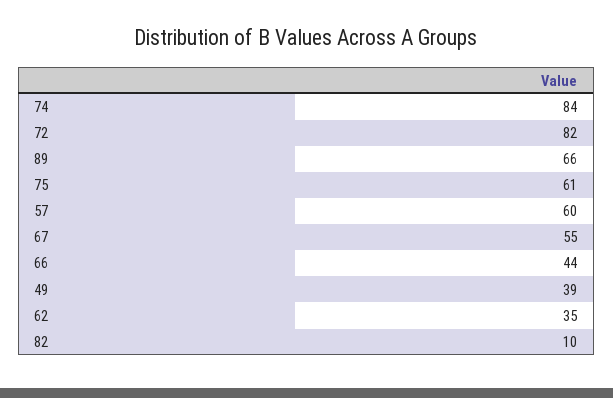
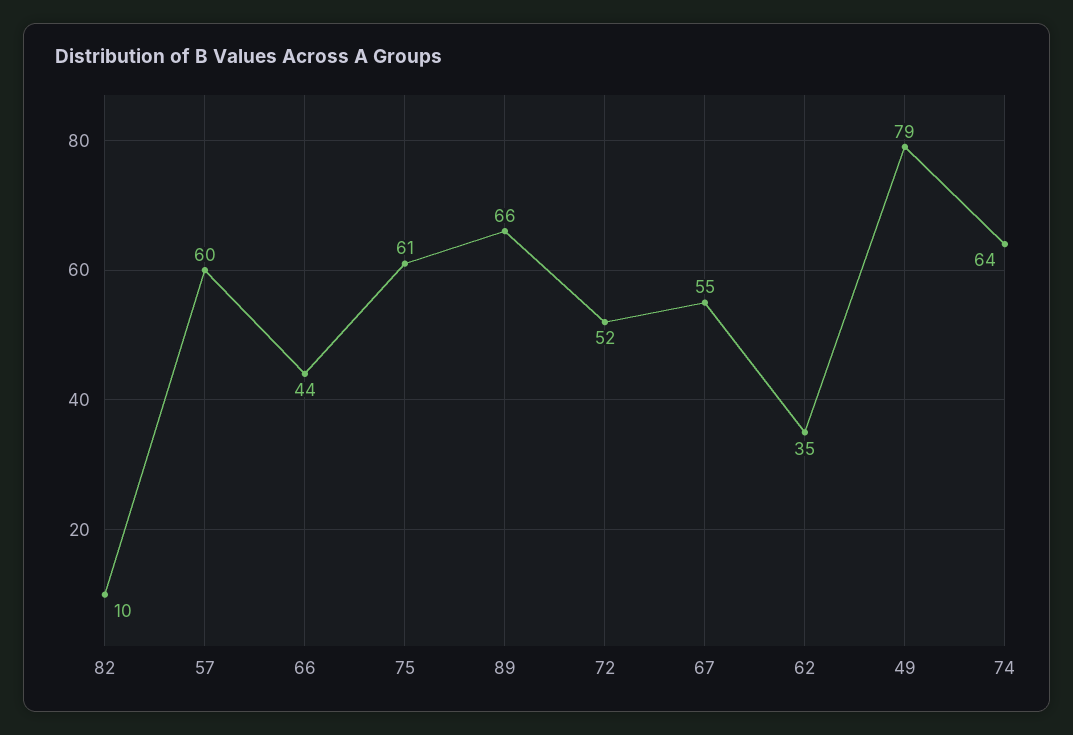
  {
-   "74": 84,
+   "74": 64,
-   "72": 82,
+   "72": 52,
    "89": 66,
    "75": 61,
    "57": 60,
    "67": 55,
    "66": 44,
-   "49": 39,
+   "49": 79,
    "62": 35,
    "82": 10
  }

